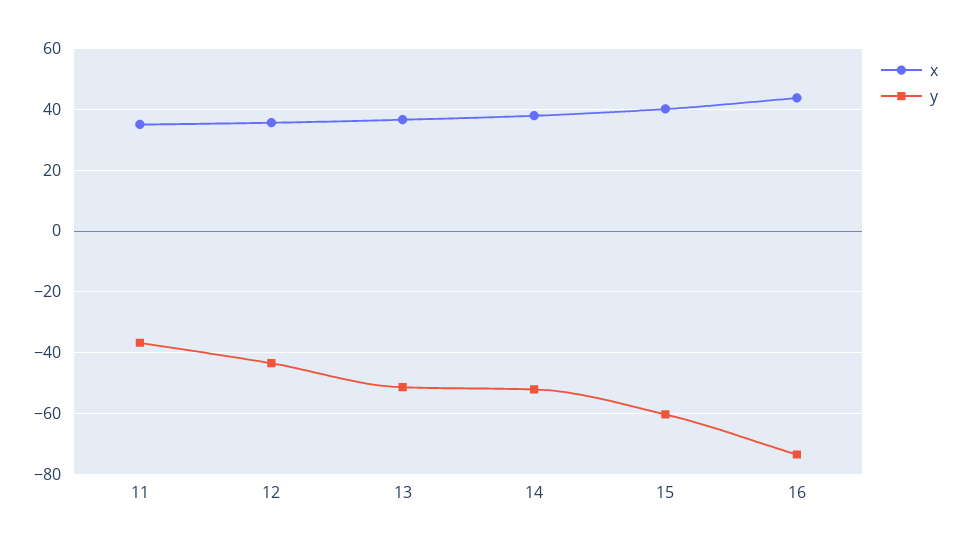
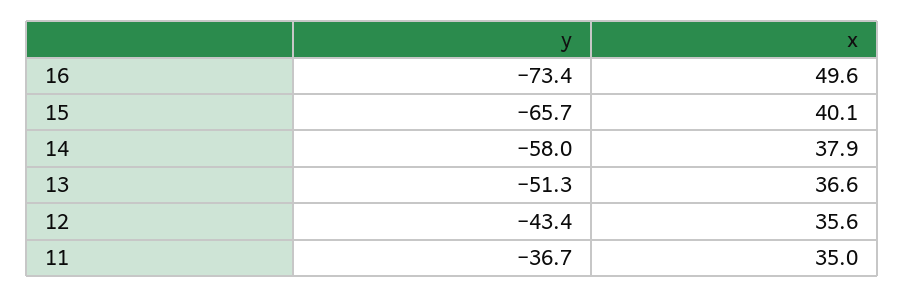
  {
    "x": {
      "11": 35,
      "12": 35.6,
      "13": 36.6,
      "14": 37.9,
      "15": 40.1,
-     "16": 44
+     "16": 49.6
    },
    "y": {
      "11": -36.7,
      "12": -43.4,
      "13": -51.3,
-     "14": -52,
+     "14": -58,
-     "15": -60,
+     "15": -65.7,
      "16": -73.4
    }
  }

